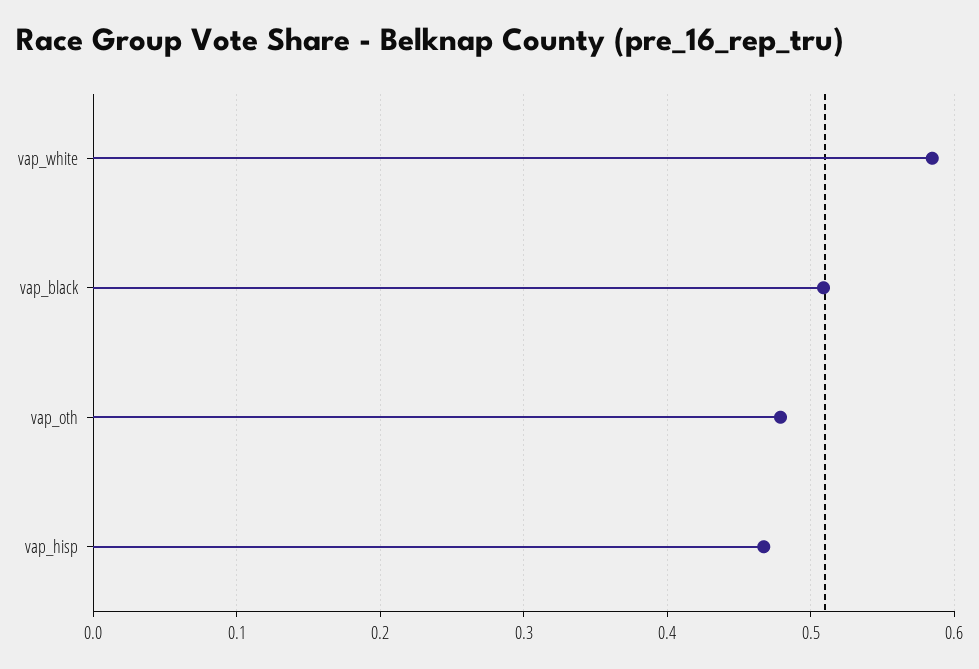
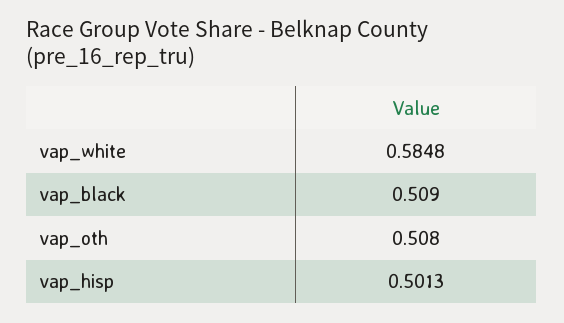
  {
    "vap_white": 0.5848,
    "vap_black": 0.509,
-   "vap_oth": 0.48,
+   "vap_oth": 0.508,
-   "vap_hisp": 0.47
+   "vap_hisp": 0.5013
  }

